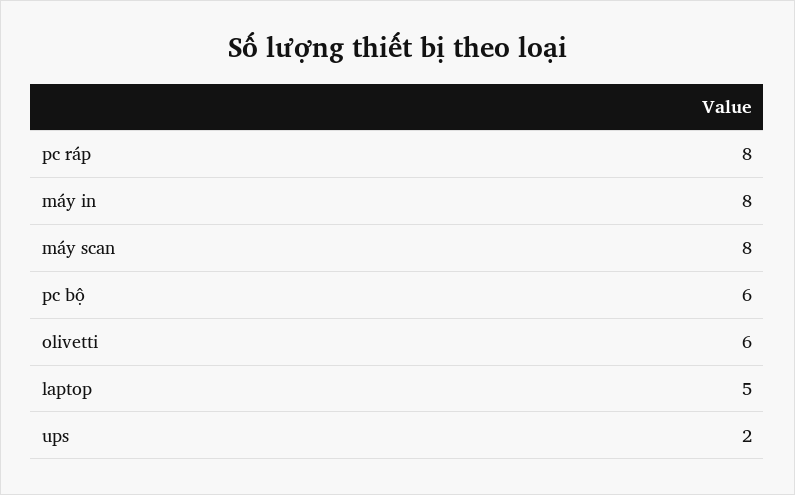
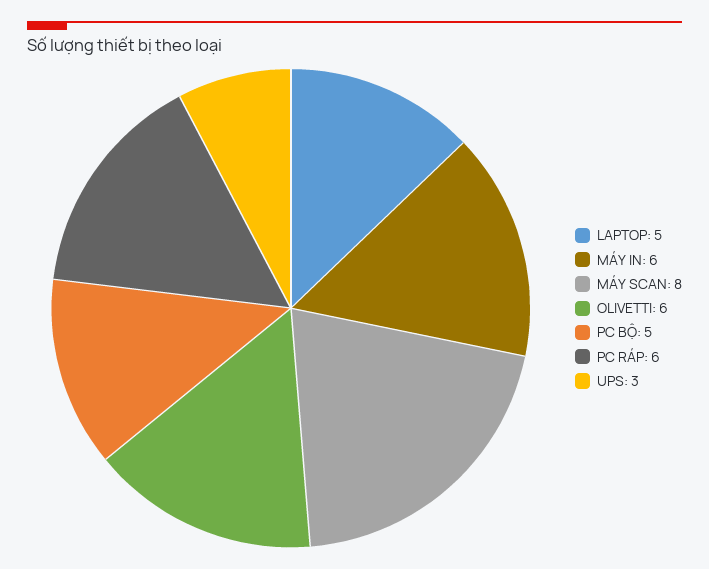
  {
-   "pc ráp": 8,
+   "pc ráp": 6,
-   "máy in": 8,
+   "máy in": 6,
    "máy scan": 8,
-   "pc bộ": 6,
+   "pc bộ": 5,
    "olivetti": 6,
    "laptop": 5,
-   "ups": 2
+   "ups": 3
  }

